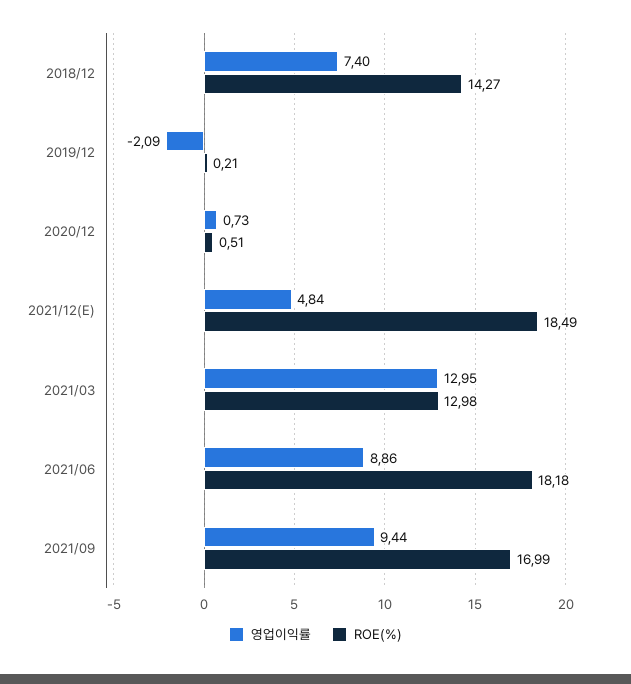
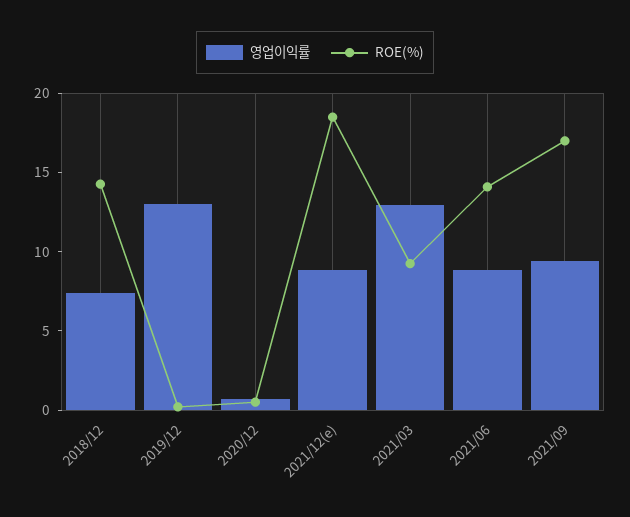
  {
    "영업이익률": {
      "2018/12": 7.4,
-     "2019/12": -2.09,
+     "2019/12": 13,
      "2020/12": 0.73,
-     "2021/12(E)": 4.84,
+     "2021/12(E)": 9,
      "2021/03": 12.95,
      "2021/06": 8.86,
      "2021/09": 9.44
    },
    "ROE(%)": {
      "2018/12": 14.27,
      "2019/12": 0.21,
      "2020/12": 0.51,
      "2021/12(E)": 18.49,
-     "2021/03": 12.98,
+     "2021/03": 9,
-     "2021/06": 18.18,
+     "2021/06": 14,
      "2021/09": 16.99
    }
  }

